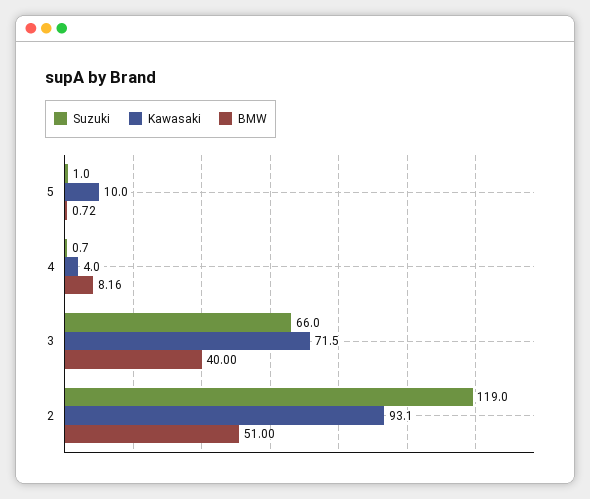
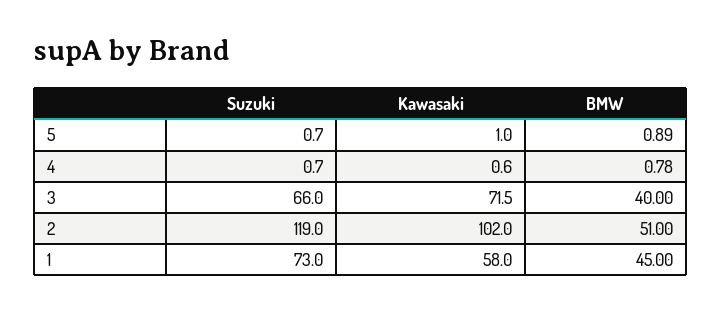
  {
    "Suzuki": {
-     "5": 1,
+     "5": 0.7,
      "4": 0.7,
      "3": 66,
-     "2": 119
+     "2": 119,
+     "1": 73
    },
    "Kawasaki": {
-     "5": 10,
+     "5": 1,
-     "4": 4,
+     "4": 0.6,
      "3": 71.5,
-     "2": 93.1
+     "2": 102,
+     "1": 58
    },
    "BMW": {
-     "5": 0.72,
+     "5": 0.89,
-     "4": 8.16,
+     "4": 0.78,
      "3": 40,
-     "2": 51
+     "2": 51,
+     "1": 45
    }
  }

